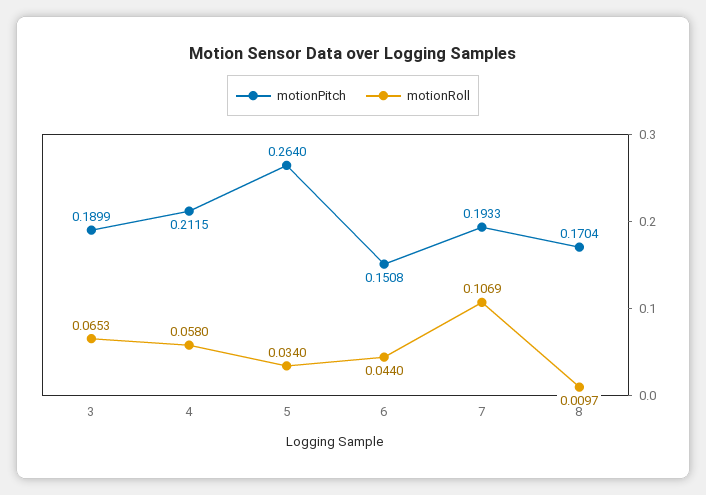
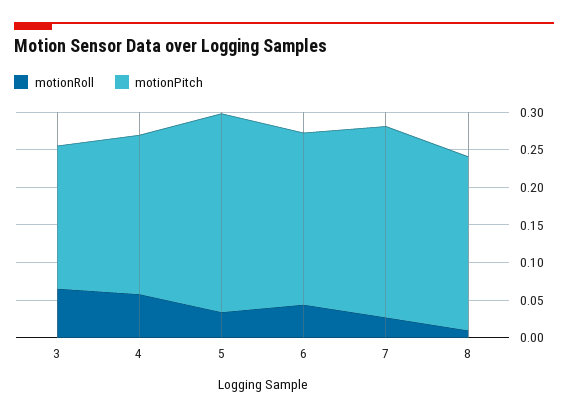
  {
    "motionPitch": {
      "3": 0.1899,
      "4": 0.2115,
      "5": 0.264,
-     "6": 0.1508,
+     "6": 0.225,
-     "7": 0.1933,
+     "7": 0.25,
-     "8": 0.1704
+     "8": 0.225
    },
    "motionRoll": {
      "3": 0.0653,
      "4": 0.058,
      "5": 0.034,
      "6": 0.044,
-     "7": 0.1069,
+     "7": 0.025,
      "8": 0.0097
    }
  }

